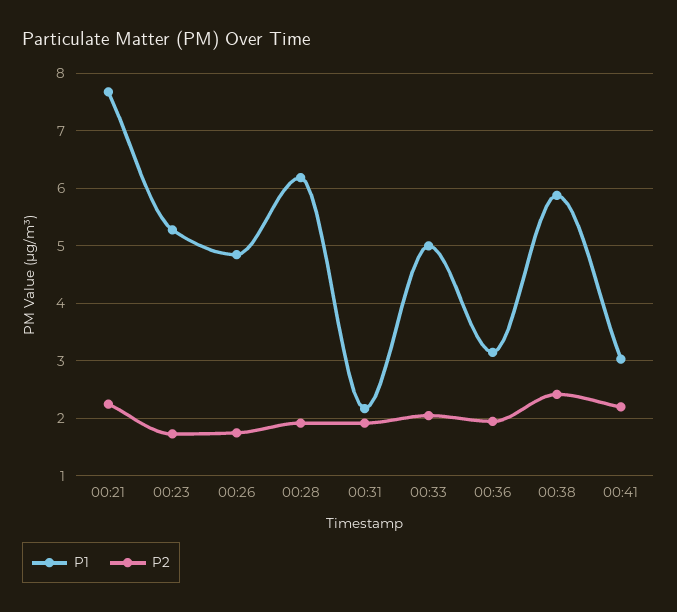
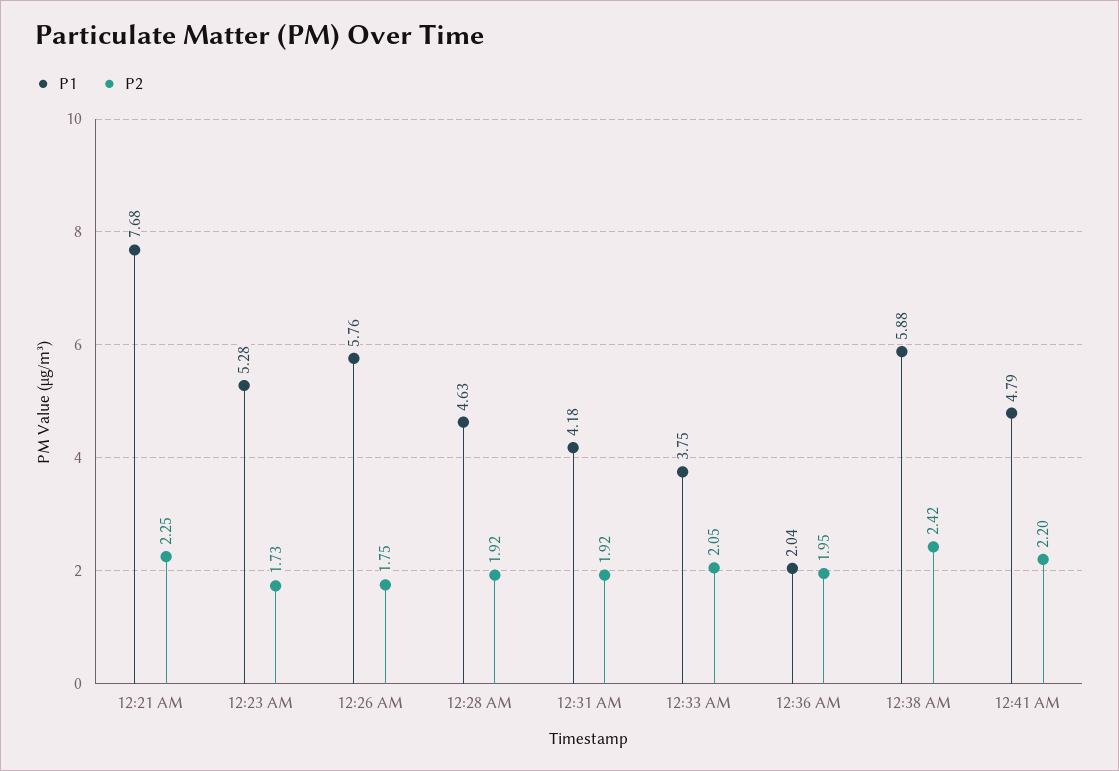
  {
    "P1": {
      "00:21": 7.68,
      "00:23": 5.28,
-     "00:26": 4.8,
+     "00:26": 5.76,
-     "00:28": 6.2,
+     "00:28": 4.63,
-     "00:31": 2.2,
+     "00:31": 4.18,
-     "00:33": 5,
+     "00:33": 3.75,
-     "00:36": 3.2,
+     "00:36": 2.04,
      "00:38": 5.88,
-     "00:41": 3
+     "00:41": 4.79
    },
    "P2": {
      "00:21": 2.25,
      "00:23": 1.73,
      "00:26": 1.75,
      "00:28": 1.92,
      "00:31": 1.92,
      "00:33": 2.05,
      "00:36": 1.95,
      "00:38": 2.42,
      "00:41": 2.2
    }
  }

